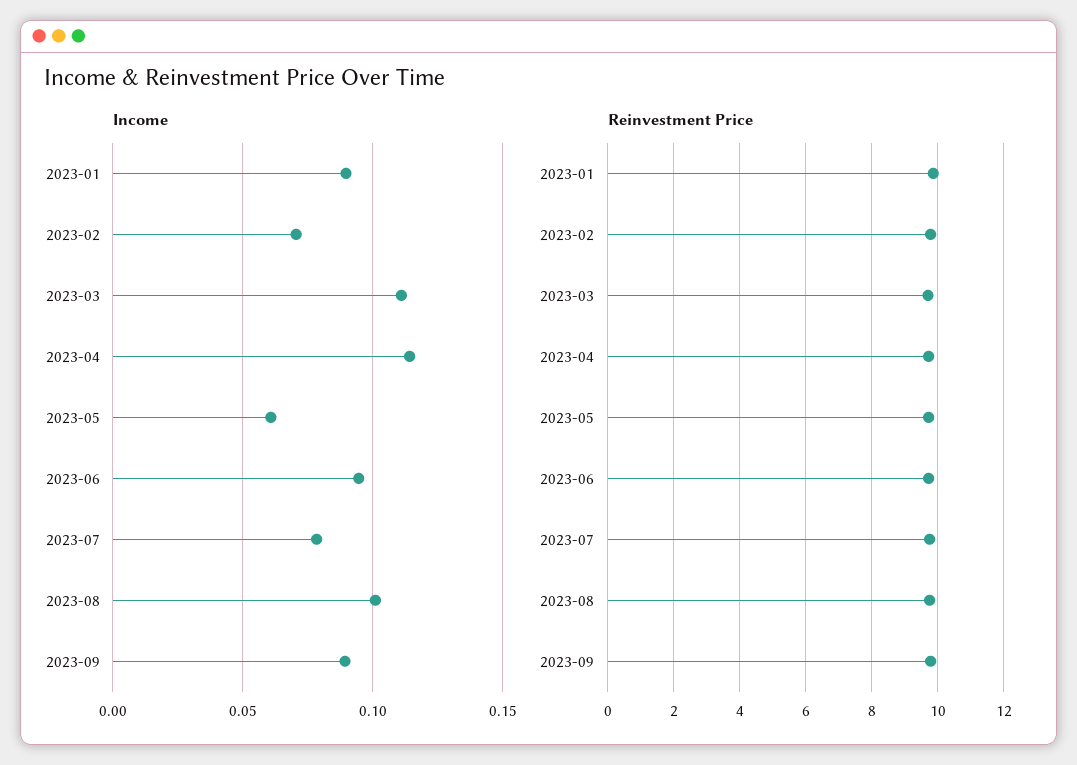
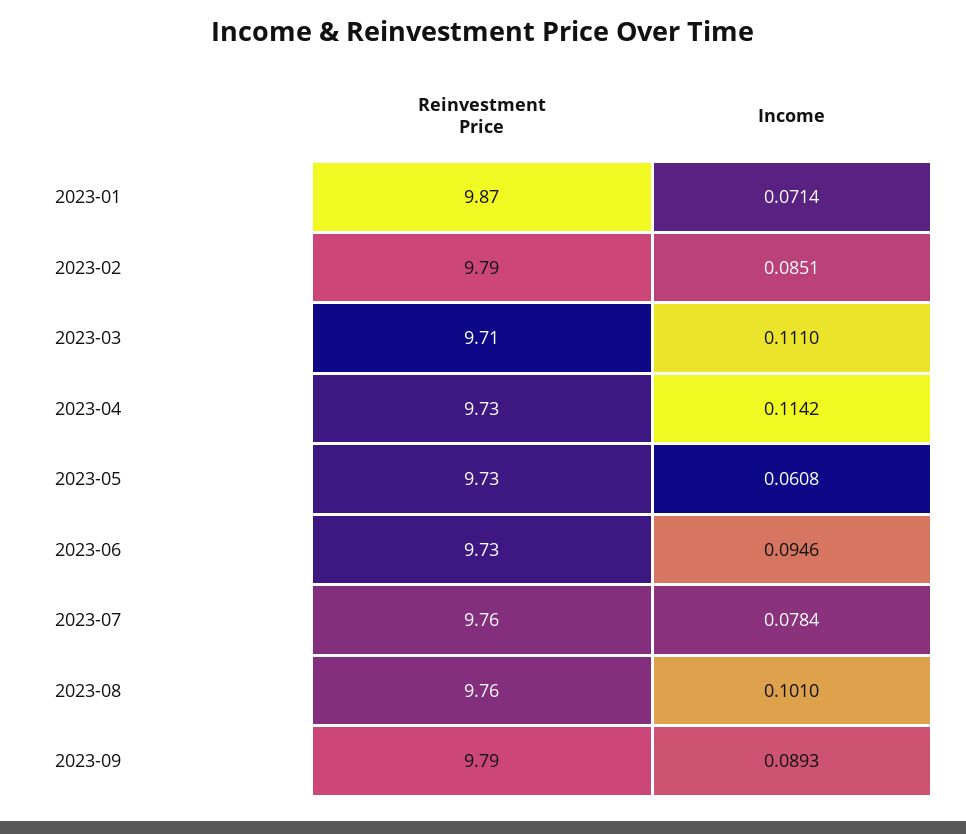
  {
    "Income": {
-     "2023-01": 0.09,
+     "2023-01": 0.0714,
-     "2023-02": 0.07,
+     "2023-02": 0.0851,
      "2023-03": 0.111,
      "2023-04": 0.1142,
      "2023-05": 0.0608,
      "2023-06": 0.0946,
      "2023-07": 0.0784,
      "2023-08": 0.101,
      "2023-09": 0.0893
    },
    "Reinvestment Price": {
      "2023-01": 9.87,
      "2023-02": 9.79,
      "2023-03": 9.71,
      "2023-04": 9.73,
      "2023-05": 9.73,
      "2023-06": 9.73,
      "2023-07": 9.76,
      "2023-08": 9.76,
      "2023-09": 9.79
    }
  }

